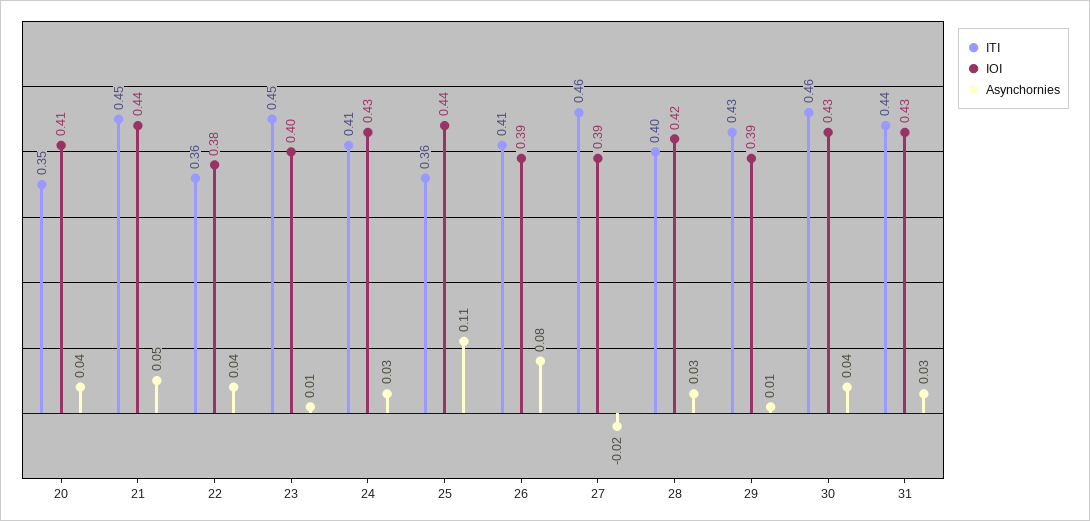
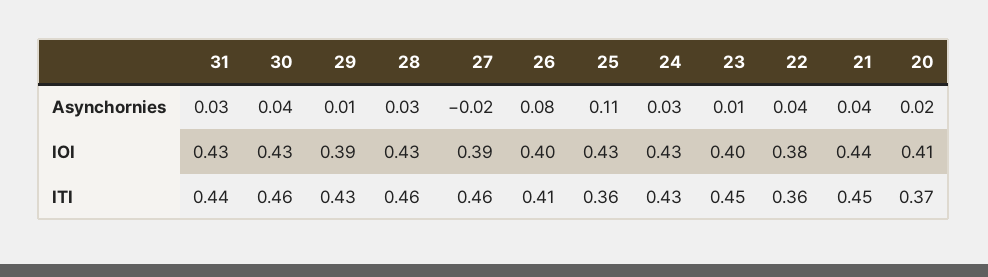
  {
    "ITI": {
-     "20": 0.35,
+     "20": 0.37,
      "21": 0.45,
      "22": 0.36,
      "23": 0.45,
-     "24": 0.41,
+     "24": 0.43,
      "25": 0.36,
      "26": 0.41,
      "27": 0.46,
-     "28": 0.4,
+     "28": 0.46,
      "29": 0.43,
      "30": 0.46,
      "31": 0.44
    },
    "IOI": {
      "20": 0.41,
      "21": 0.44,
      "22": 0.38,
      "23": 0.4,
      "24": 0.43,
-     "25": 0.44,
+     "25": 0.43,
-     "26": 0.39,
+     "26": 0.4,
      "27": 0.39,
-     "28": 0.42,
+     "28": 0.43,
      "29": 0.39,
      "30": 0.43,
      "31": 0.43
    },
    "Asynchornies": {
-     "20": 0.04,
+     "20": 0.02,
-     "21": 0.05,
+     "21": 0.04,
      "22": 0.04,
      "23": 0.01,
      "24": 0.03,
      "25": 0.11,
      "26": 0.08,
      "27": -0.02,
      "28": 0.03,
      "29": 0.01,
      "30": 0.04,
      "31": 0.03
    }
  }

